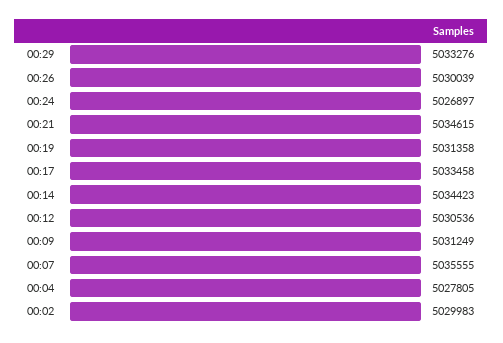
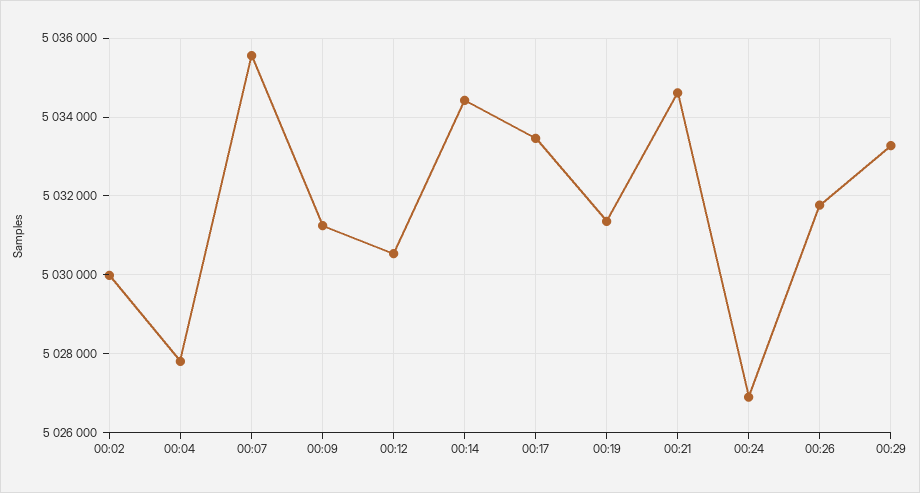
  {
    "00:29": 5033276,
-   "00:26": 5030039,
+   "00:26": 5031800,
    "00:24": 5026897,
    "00:21": 5034615,
    "00:19": 5031358,
    "00:17": 5033458,
    "00:14": 5034423,
    "00:12": 5030536,
    "00:09": 5031249,
    "00:07": 5035555,
    "00:04": 5027805,
    "00:02": 5029983
  }

